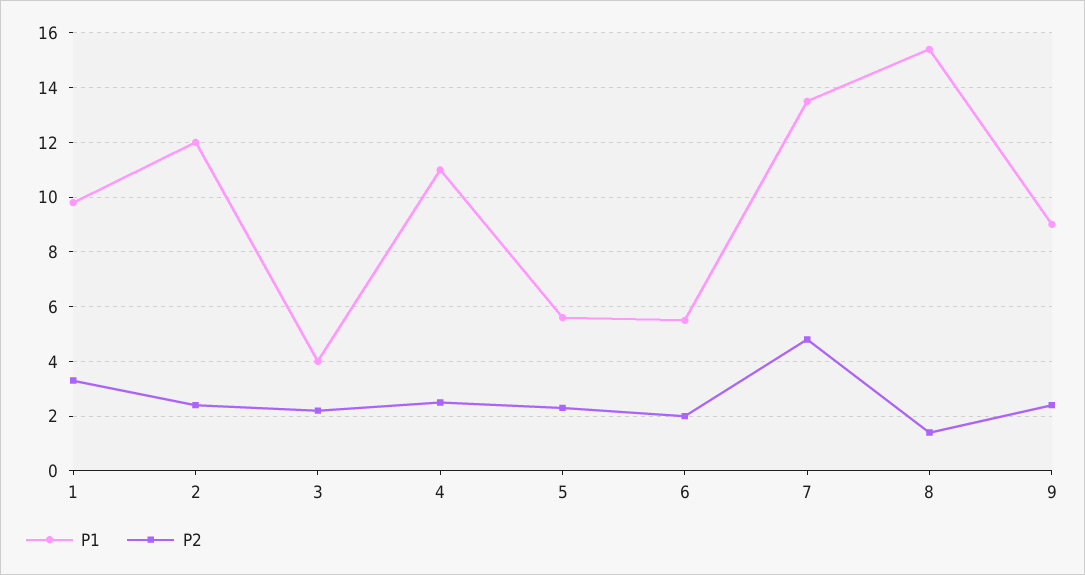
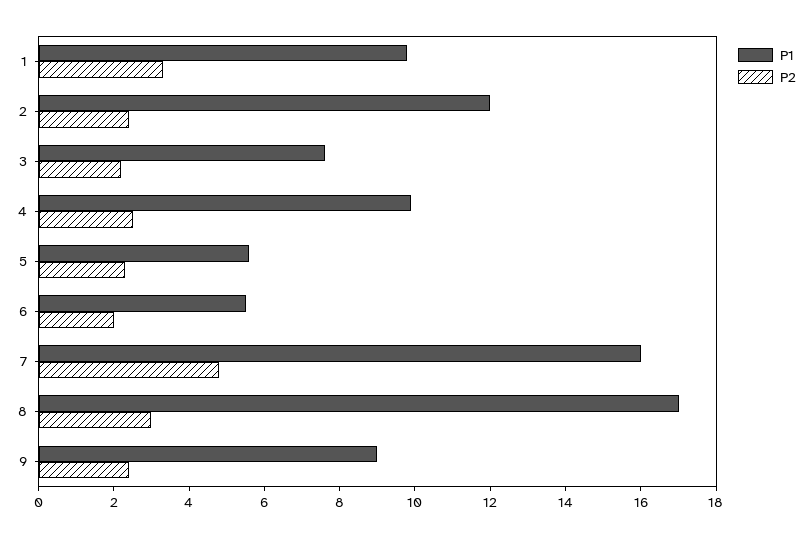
  {
    "P1": {
      "1": 10,
      "2": 12,
-     "3": 4,
+     "3": 7.5,
-     "4": 11,
+     "4": 10,
      "5": 5.5,
      "6": 5.5,
-     "7": 13.5,
+     "7": 16,
-     "8": 15.5,
+     "8": 17,
      "9": 9
    },
    "P2": {
      "1": 3.5,
      "2": 2.5,
      "3": 2,
      "4": 2.5,
      "5": 2.5,
      "6": 2,
      "7": 5,
-     "8": 1.5,
+     "8": 3,
      "9": 2.5
    }
  }

